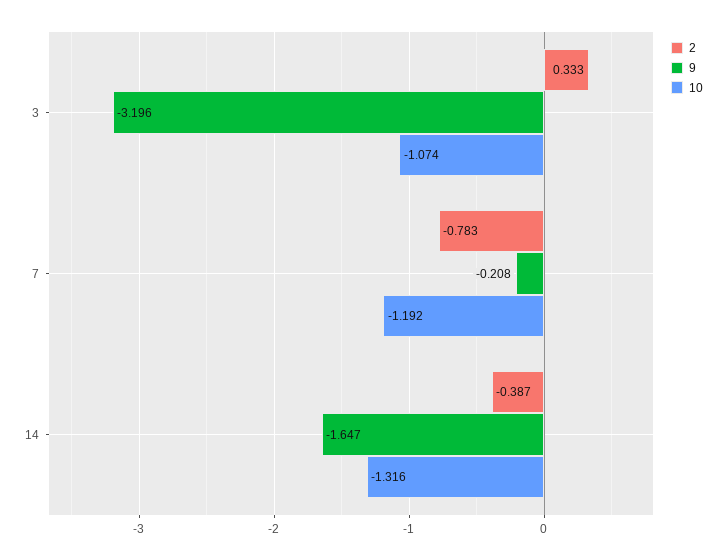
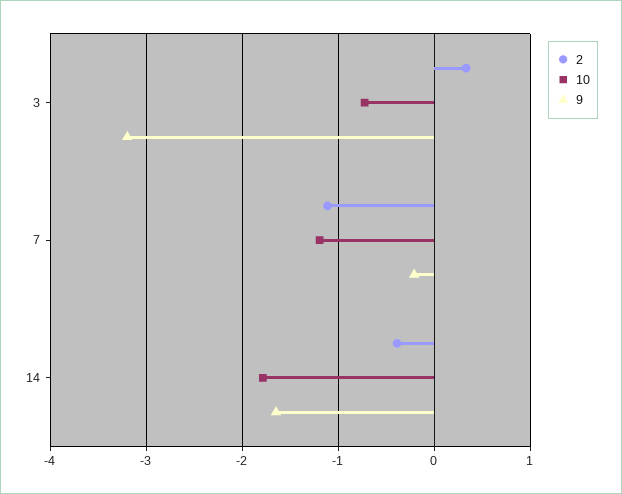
  {
    "2": {
      "3": 0.333,
-     "7": -0.783,
+     "7": -1.1,
      "14": -0.387
    },
    "9": {
      "3": -3.196,
      "7": -0.208,
      "14": -1.647
    },
    "10": {
-     "3": -1.074,
+     "3": -0.7,
      "7": -1.192,
-     "14": -1.316
+     "14": -1.8
    }
  }

